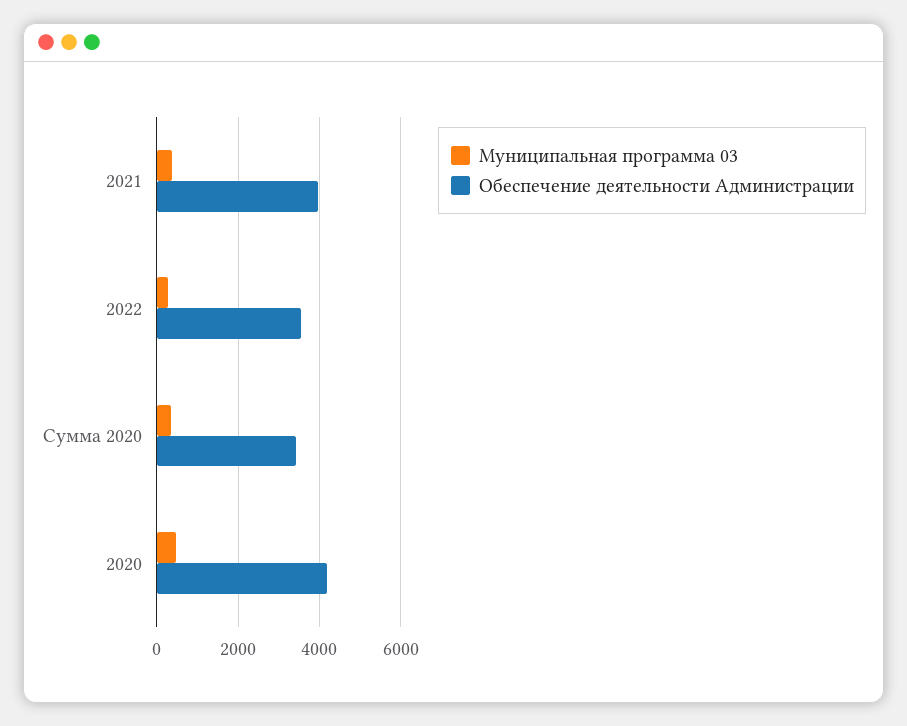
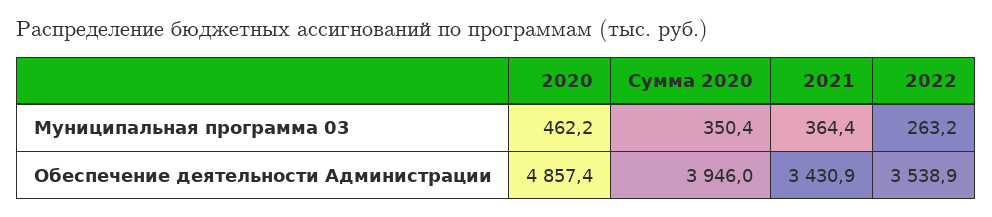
  {
    "Муниципальная программа 03": {
      "2021": 364.4,
      "2022": 263.2,
      "Сумма 2020": 350.4,
      "2020": 462.2
    },
    "Обеспечение деятельности Администрации": {
-     "2021": 4000,
+     "2021": 3430.9,
      "2022": 3538.9,
-     "Сумма 2020": 3400,
+     "Сумма 2020": 3946,
-     "2020": 4200
+     "2020": 4857.4
    }
  }

